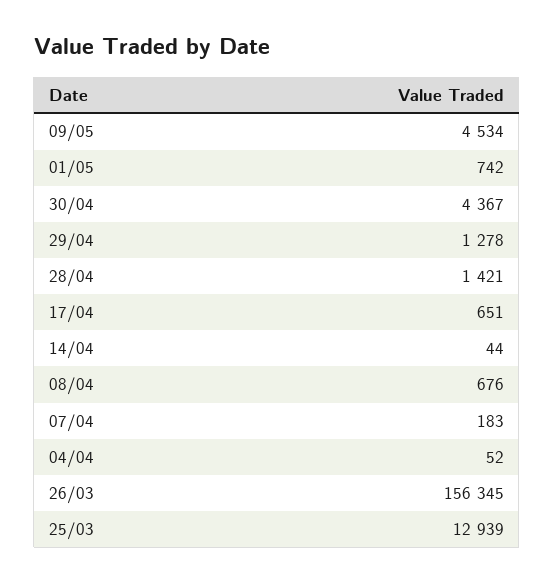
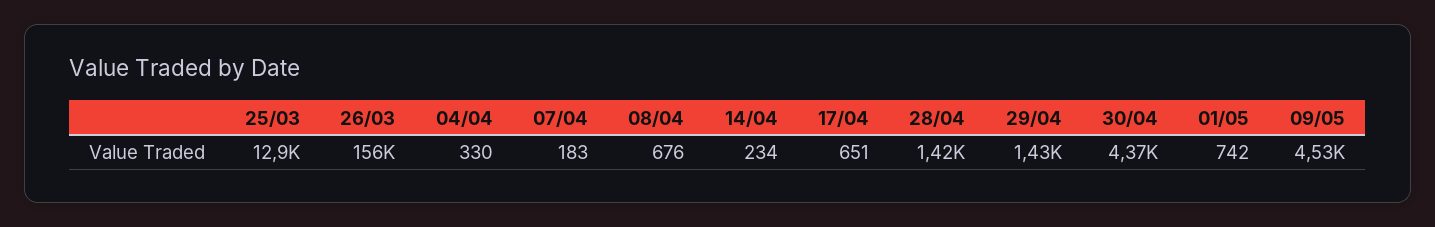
  {
    "09/05": 4534,
    "01/05": 742,
    "30/04": 4367,
-   "29/04": 1278,
+   "29/04": 1430,
    "28/04": 1421,
    "17/04": 651,
-   "14/04": 44,
+   "14/04": 234,
    "08/04": 676,
    "07/04": 183,
-   "04/04": 52,
+   "04/04": 330,
    "26/03": 156345,
    "25/03": 12939
  }

